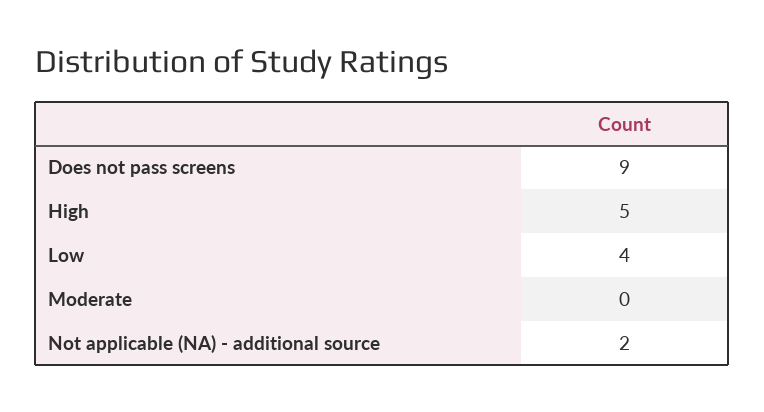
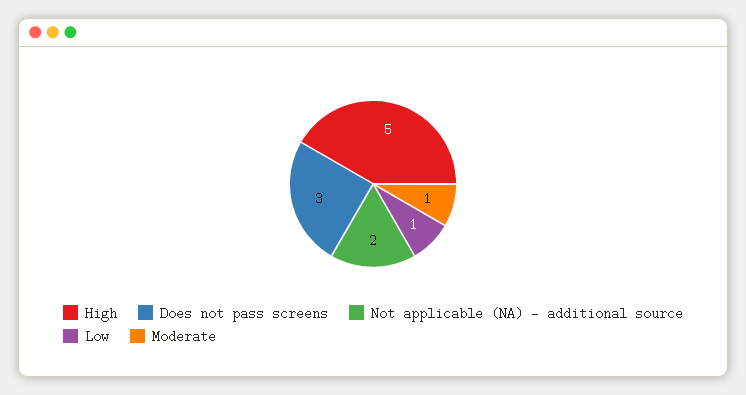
  {
-   "Does not pass screens": 9,
+   "Does not pass screens": 3,
    "High": 5,
-   "Low": 4,
+   "Low": 1,
-   "Moderate": 0,
+   "Moderate": 1,
    "Not applicable (NA) - additional source": 2
  }

